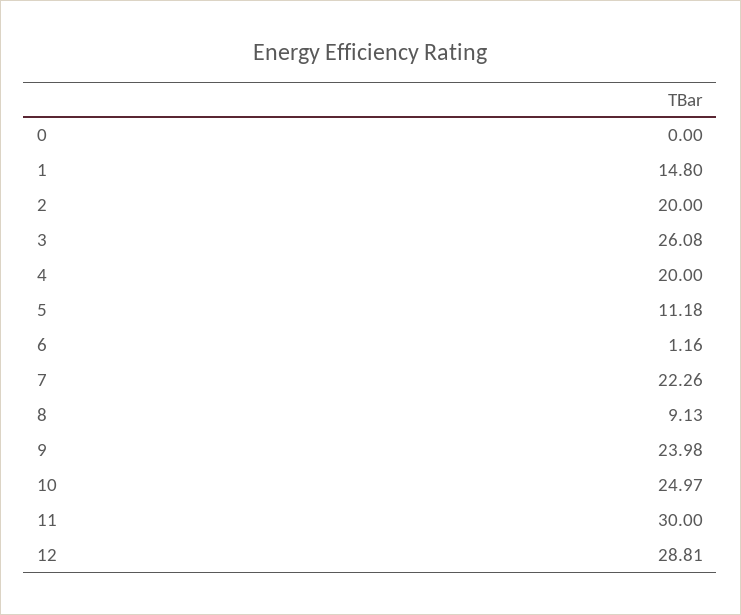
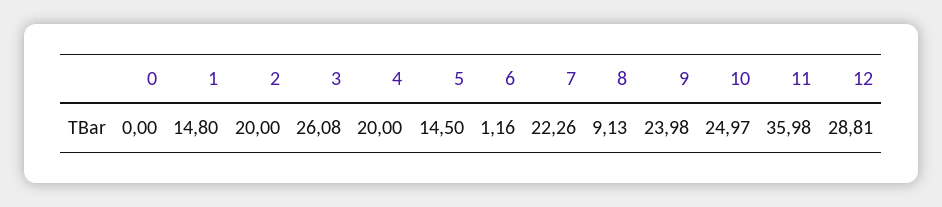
  {
    "0": 0,
    "1": 14.8,
    "2": 20,
    "3": 26.08,
    "4": 20,
-   "5": 11.18,
+   "5": 14.5,
    "6": 1.16,
    "7": 22.26,
    "8": 9.13,
    "9": 23.98,
    "10": 24.97,
-   "11": 30,
+   "11": 35.98,
    "12": 28.81
  }

